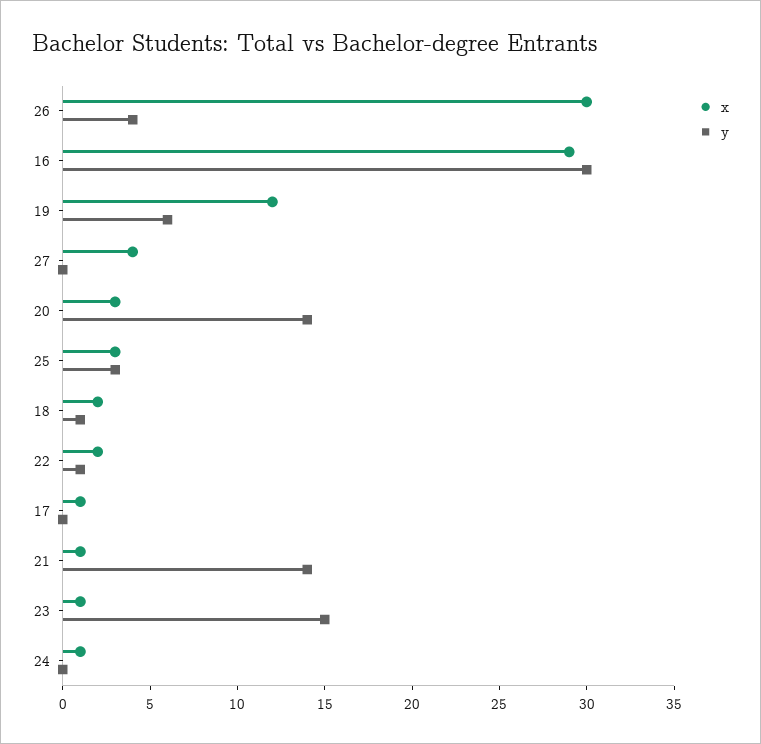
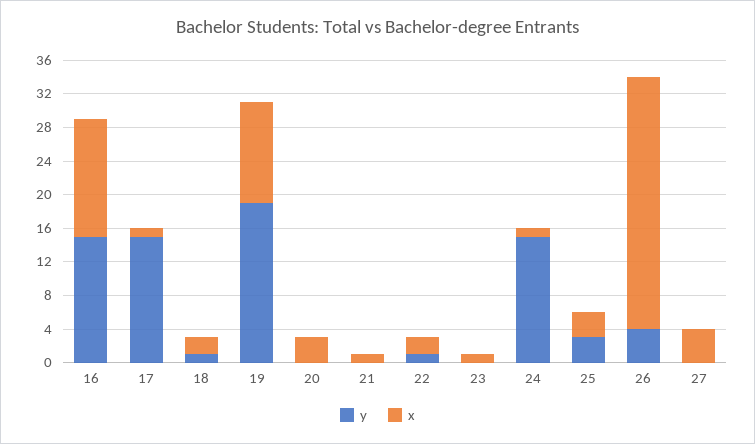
  {
    "x": {
      "26": 30,
-     "16": 29,
+     "16": 14,
      "19": 12,
      "27": 4,
      "20": 3,
      "25": 3,
      "18": 2,
      "22": 2,
      "17": 1,
      "21": 1,
      "23": 1,
      "24": 1
    },
    "y": {
      "26": 4,
-     "16": 30,
+     "16": 15,
-     "19": 6,
+     "19": 19,
      "27": 0,
-     "20": 14,
+     "20": 0,
      "25": 3,
      "18": 1,
      "22": 1,
-     "17": 0,
+     "17": 15,
-     "21": 14,
+     "21": 0,
-     "23": 15,
+     "23": 0,
-     "24": 0
+     "24": 15
    }
  }

